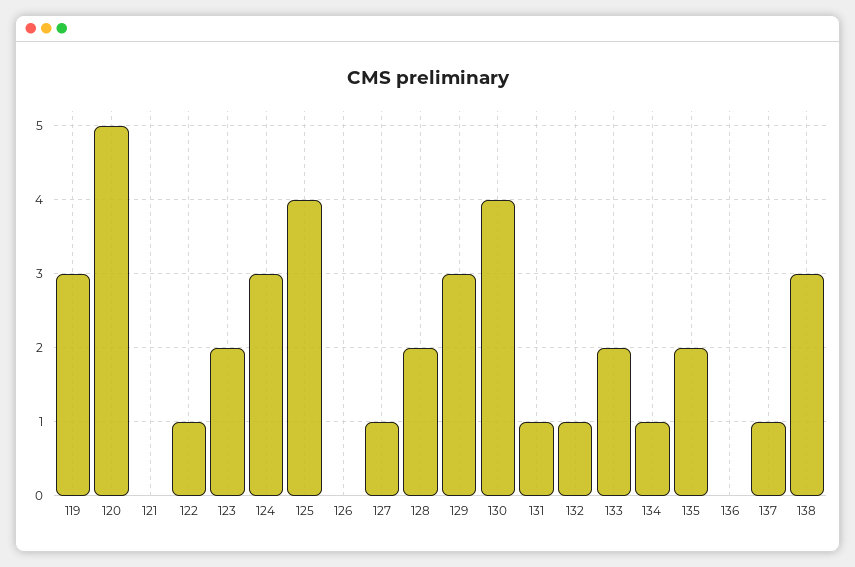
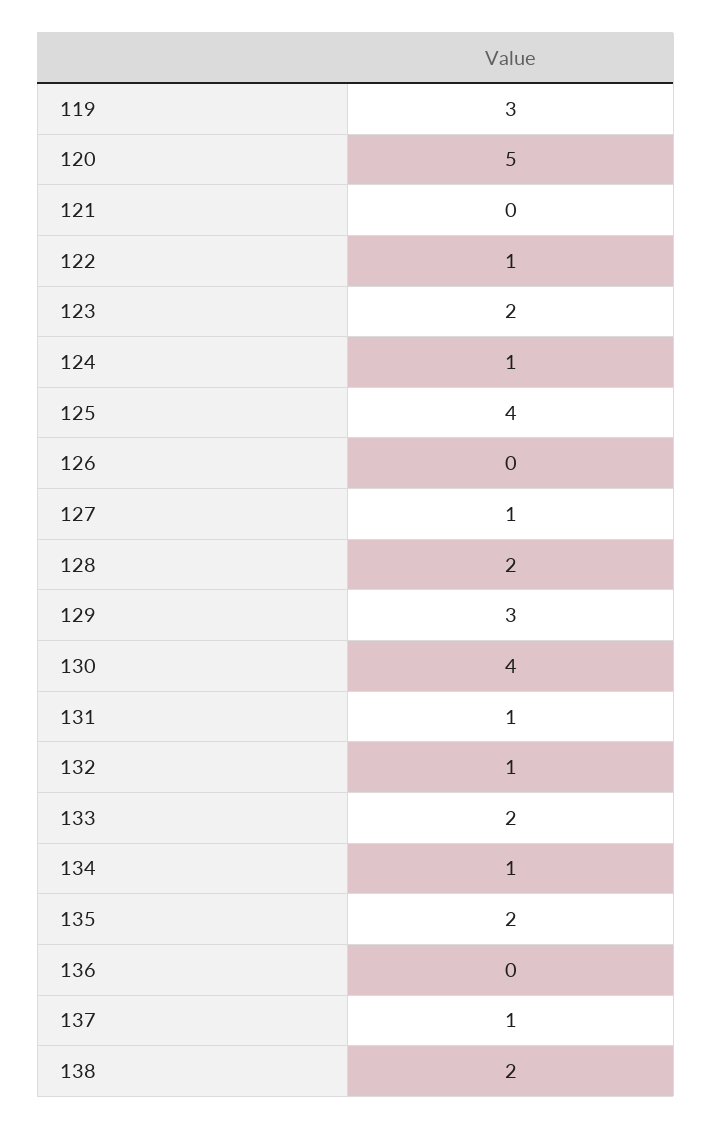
  {
    "119": 3,
    "120": 5,
    "121": 0,
    "122": 1,
    "123": 2,
-   "124": 3,
+   "124": 1,
    "125": 4,
    "126": 0,
    "127": 1,
    "128": 2,
    "129": 3,
    "130": 4,
    "131": 1,
    "132": 1,
    "133": 2,
    "134": 1,
    "135": 2,
    "136": 0,
    "137": 1,
-   "138": 3
+   "138": 2
  }

